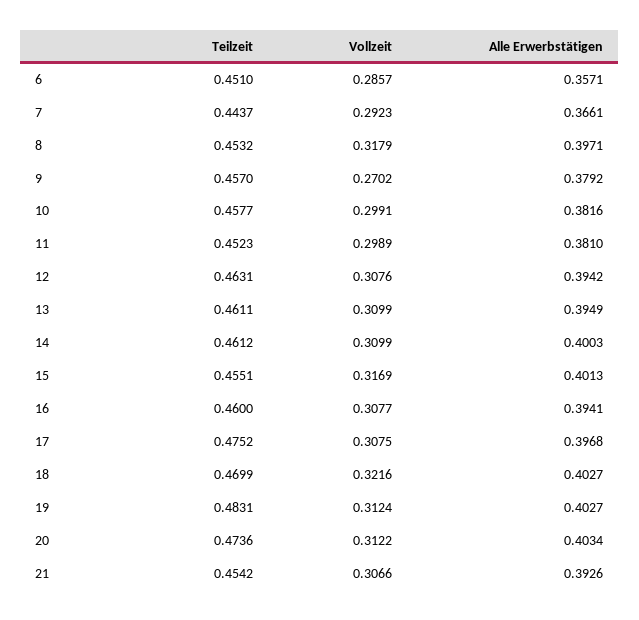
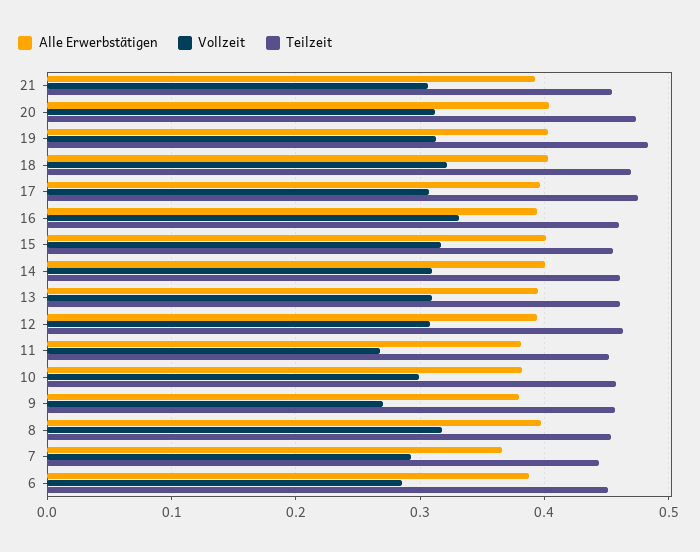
  {
    "Teilzeit": {
      "6": 0.451,
      "7": 0.4437,
      "8": 0.4532,
      "9": 0.457,
      "10": 0.4577,
      "11": 0.4523,
      "12": 0.4631,
      "13": 0.4611,
      "14": 0.4612,
      "15": 0.4551,
      "16": 0.46,
      "17": 0.4752,
      "18": 0.4699,
      "19": 0.4831,
      "20": 0.4736,
      "21": 0.4542
    },
    "Vollzeit": {
      "6": 0.2857,
      "7": 0.2923,
      "8": 0.3179,
      "9": 0.2702,
      "10": 0.2991,
-     "11": 0.2989,
+     "11": 0.27,
      "12": 0.3076,
      "13": 0.3099,
      "14": 0.3099,
      "15": 0.3169,
-     "16": 0.3077,
+     "16": 0.33,
      "17": 0.3075,
      "18": 0.3216,
      "19": 0.3124,
      "20": 0.3122,
      "21": 0.3066
    },
    "Alle Erwerbstätigen": {
-     "6": 0.3571,
+     "6": 0.39,
      "7": 0.3661,
      "8": 0.3971,
      "9": 0.3792,
      "10": 0.3816,
      "11": 0.381,
      "12": 0.3942,
      "13": 0.3949,
      "14": 0.4003,
      "15": 0.4013,
      "16": 0.3941,
      "17": 0.3968,
      "18": 0.4027,
      "19": 0.4027,
      "20": 0.4034,
      "21": 0.3926
    }
  }

